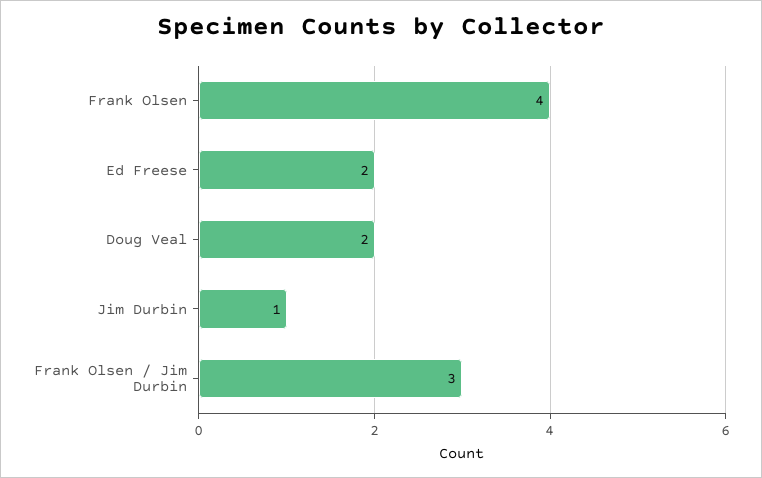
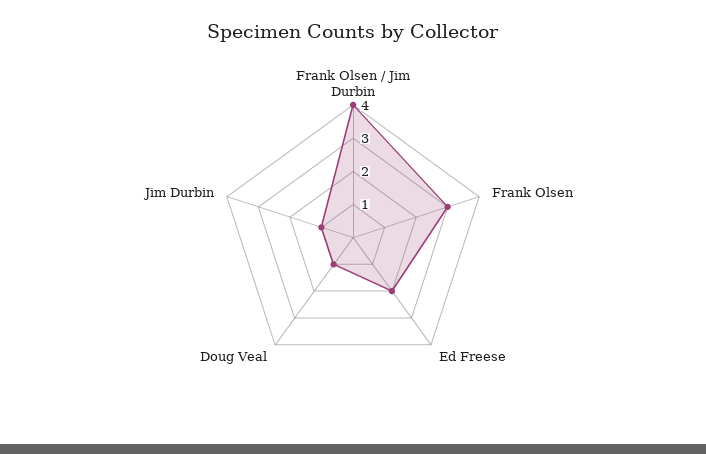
  {
-   "Frank Olsen": 4,
+   "Frank Olsen": 3,
    "Ed Freese": 2,
-   "Doug Veal": 2,
+   "Doug Veal": 1,
    "Jim Durbin": 1,
-   "Frank Olsen / Jim Durbin": 3
+   "Frank Olsen / Jim Durbin": 4
  }

